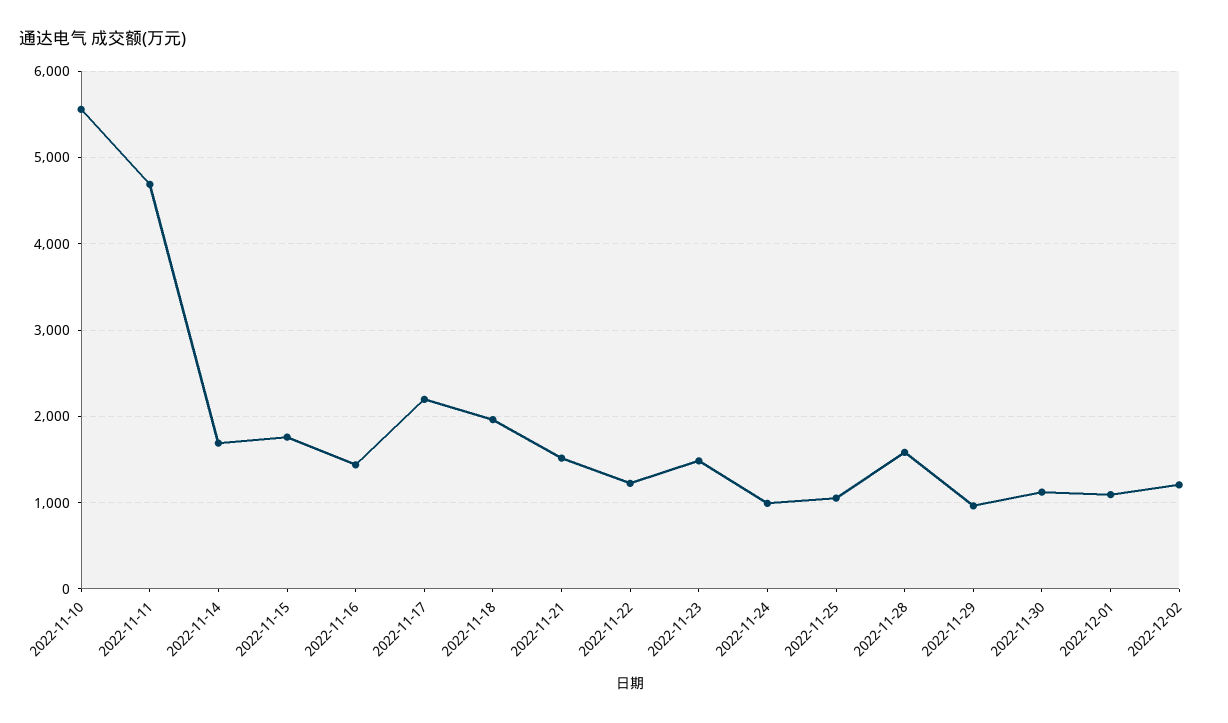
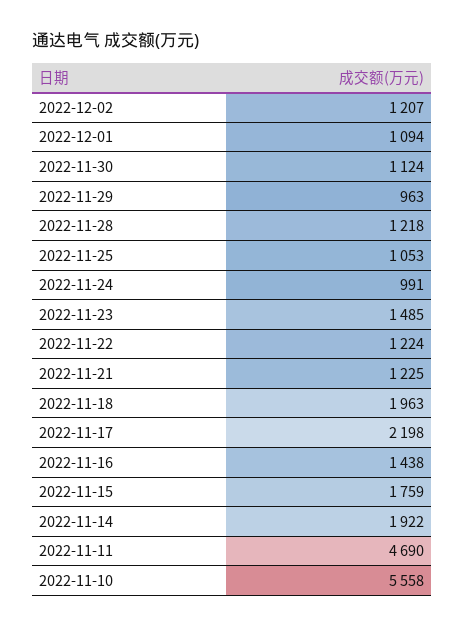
  {
    "2022-11-10": 5558,
    "2022-11-11": 4690,
-   "2022-11-14": 1700,
+   "2022-11-14": 1922,
    "2022-11-15": 1759,
    "2022-11-16": 1438,
    "2022-11-17": 2198,
    "2022-11-18": 1963,
-   "2022-11-21": 1500,
+   "2022-11-21": 1225,
    "2022-11-22": 1224,
    "2022-11-23": 1485,
    "2022-11-24": 991,
    "2022-11-25": 1053,
-   "2022-11-28": 1600,
+   "2022-11-28": 1218,
    "2022-11-29": 963,
    "2022-11-30": 1124,
    "2022-12-01": 1094,
    "2022-12-02": 1207
  }

